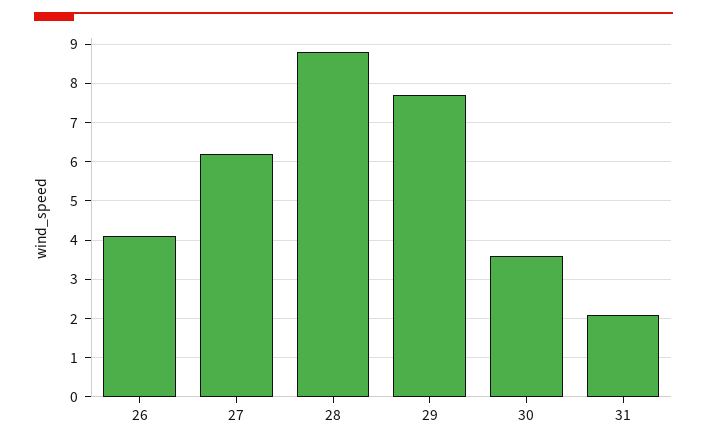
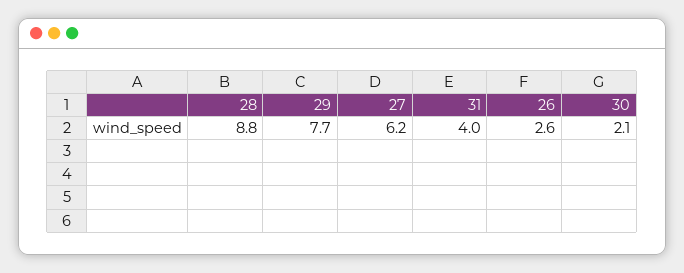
  {
-   "26": 4,
+   "26": 2.6,
    "27": 6.2,
    "28": 8.8,
    "29": 7.7,
-   "30": 3.5,
+   "30": 2.1,
-   "31": 2
+   "31": 4
  }

